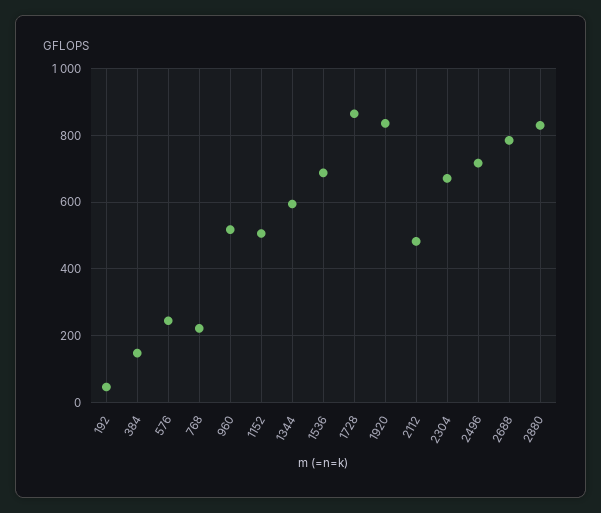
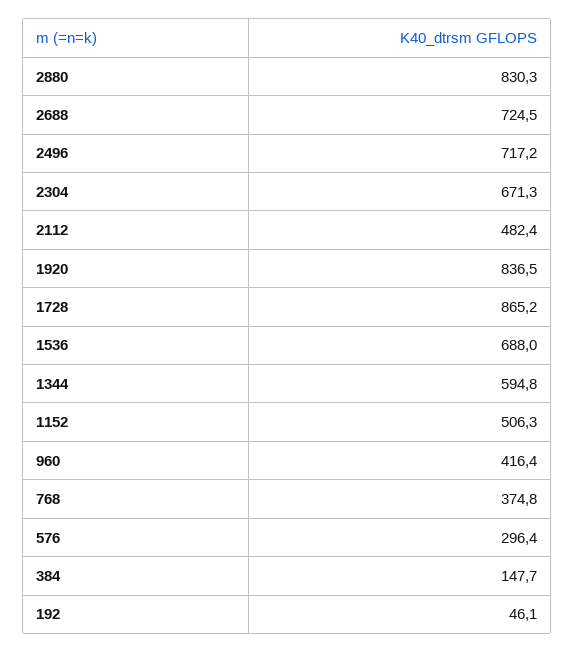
  {
    "192": 46.1,
    "384": 147.7,
-   "576": 240,
+   "576": 296.4,
-   "768": 220,
+   "768": 374.8,
-   "960": 520,
+   "960": 416.4,
    "1152": 506.3,
    "1344": 594.8,
    "1536": 688,
    "1728": 865.2,
    "1920": 836.5,
    "2112": 482.4,
    "2304": 671.3,
    "2496": 717.2,
-   "2688": 780,
+   "2688": 724.5,
    "2880": 830.3
  }

